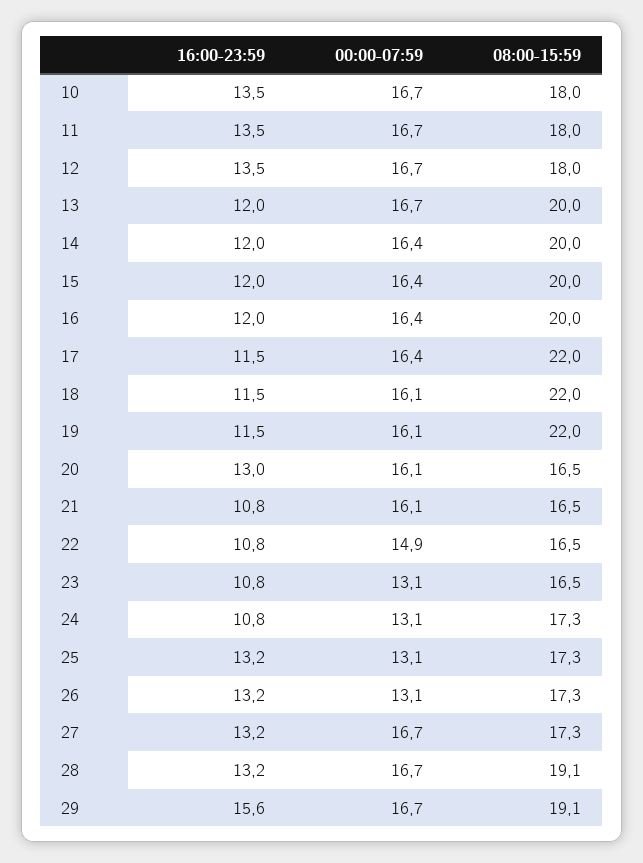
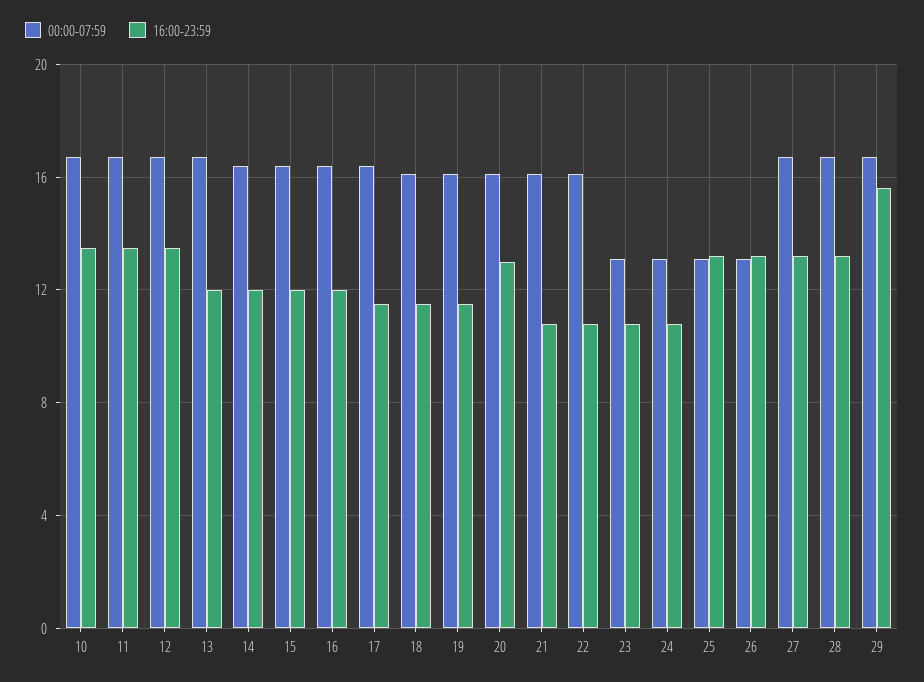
  {
    "16:00-23:59": {
      "10": 13.5,
      "11": 13.5,
      "12": 13.5,
      "13": 12,
      "14": 12,
      "15": 12,
      "16": 12,
      "17": 11.5,
      "18": 11.5,
      "19": 11.5,
      "20": 13,
      "21": 10.8,
      "22": 10.8,
      "23": 10.8,
      "24": 10.8,
      "25": 13.2,
      "26": 13.2,
      "27": 13.2,
      "28": 13.2,
      "29": 15.6
    },
    "00:00-07:59": {
      "10": 16.7,
      "11": 16.7,
      "12": 16.7,
      "13": 16.7,
      "14": 16.4,
      "15": 16.4,
      "16": 16.4,
      "17": 16.4,
      "18": 16.1,
      "19": 16.1,
      "20": 16.1,
      "21": 16.1,
-     "22": 14.9,
+     "22": 16,
      "23": 13.1,
      "24": 13.1,
      "25": 13.1,
      "26": 13.1,
      "27": 16.7,
      "28": 16.7,
      "29": 16.7
-   },
+   }
-   "08:00-15:59": {
-     "10": 18,
-     "11": 18,
-     "12": 18,
-     "13": 20,
-     "14": 20,
-     "15": 20,
-     "16": 20,
-     "17": 22,
-     "18": 22,
-     "19": 22,
-     "20": 16.5,
-     "21": 16.5,
-     "22": 16.5,
-     "23": 16.5,
-     "24": 17.3,
-     "25": 17.3,
-     "26": 17.3,
-     "27": 17.3,
-     "28": 19.1,
-     "29": 19.1
-   }
  }

